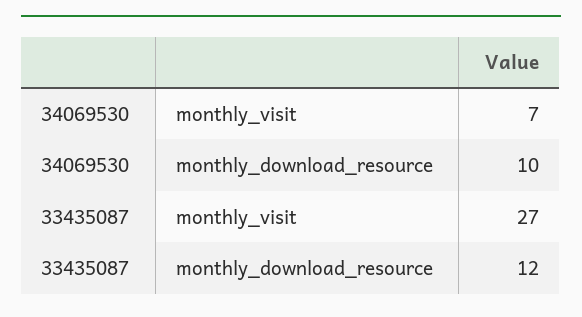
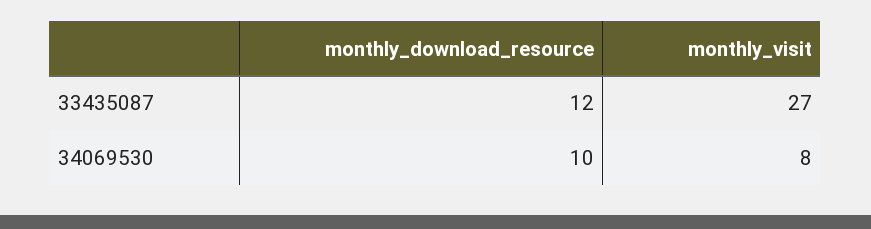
  {
    "34069530": {
-     "monthly_visit": 7,
+     "monthly_visit": 8,
      "monthly_download_resource": 10
    },
    "33435087": {
      "monthly_visit": 27,
      "monthly_download_resource": 12
    }
  }

